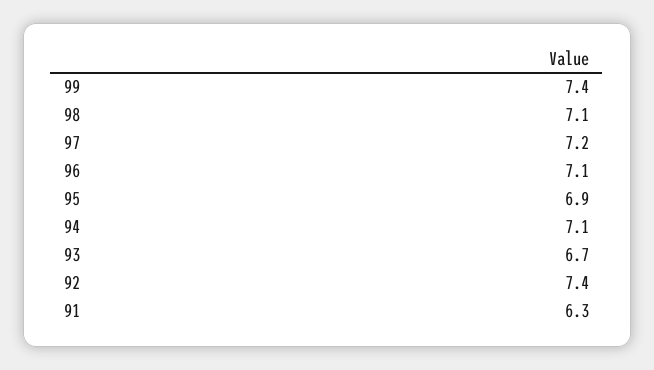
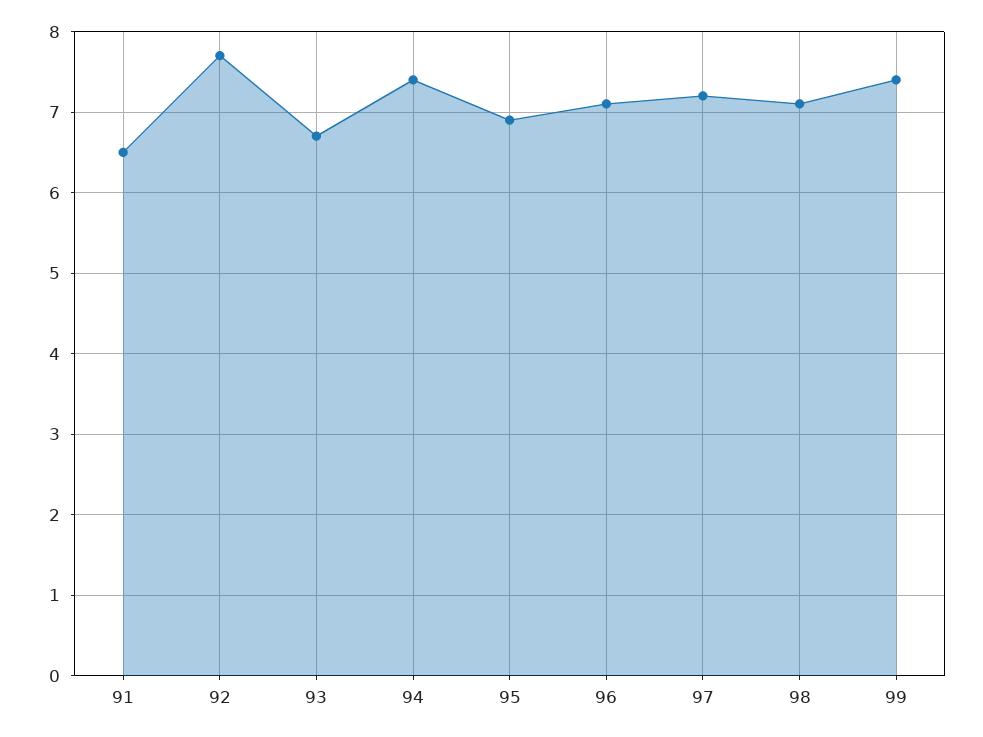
  {
    "99": 7.4,
    "98": 7.1,
    "97": 7.2,
    "96": 7.1,
    "95": 6.9,
-   "94": 7.1,
+   "94": 7.4,
    "93": 6.7,
-   "92": 7.4,
+   "92": 7.7,
-   "91": 6.3
+   "91": 6.5
  }

